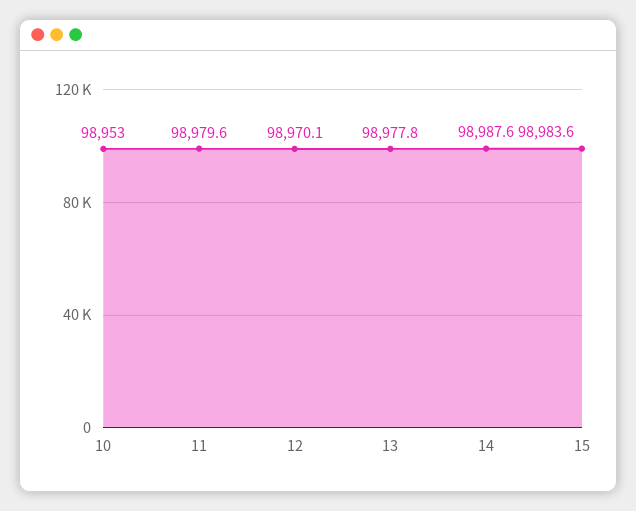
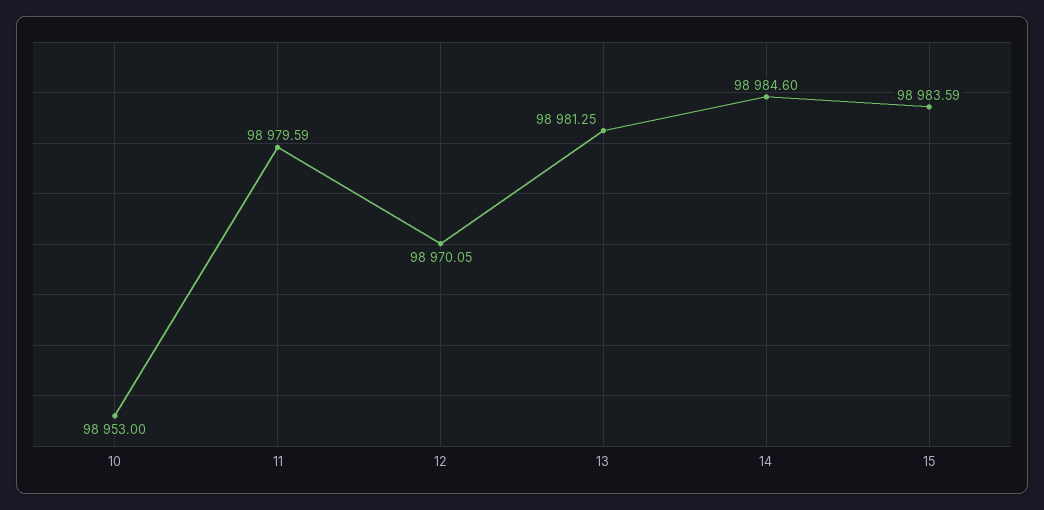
  {
    "10": 98953,
    "11": 98979.59,
    "12": 98970.05,
-   "13": 98977.8,
+   "13": 98981.25,
-   "14": 98987.6,
+   "14": 98984.6,
    "15": 98983.59
  }

